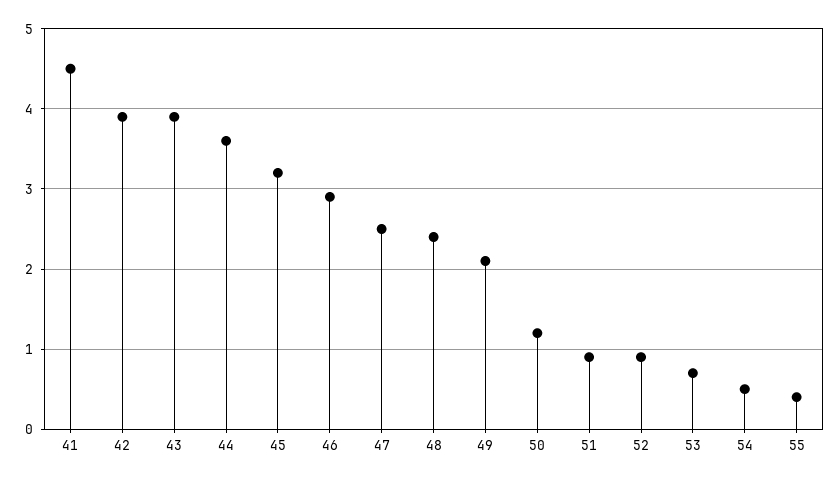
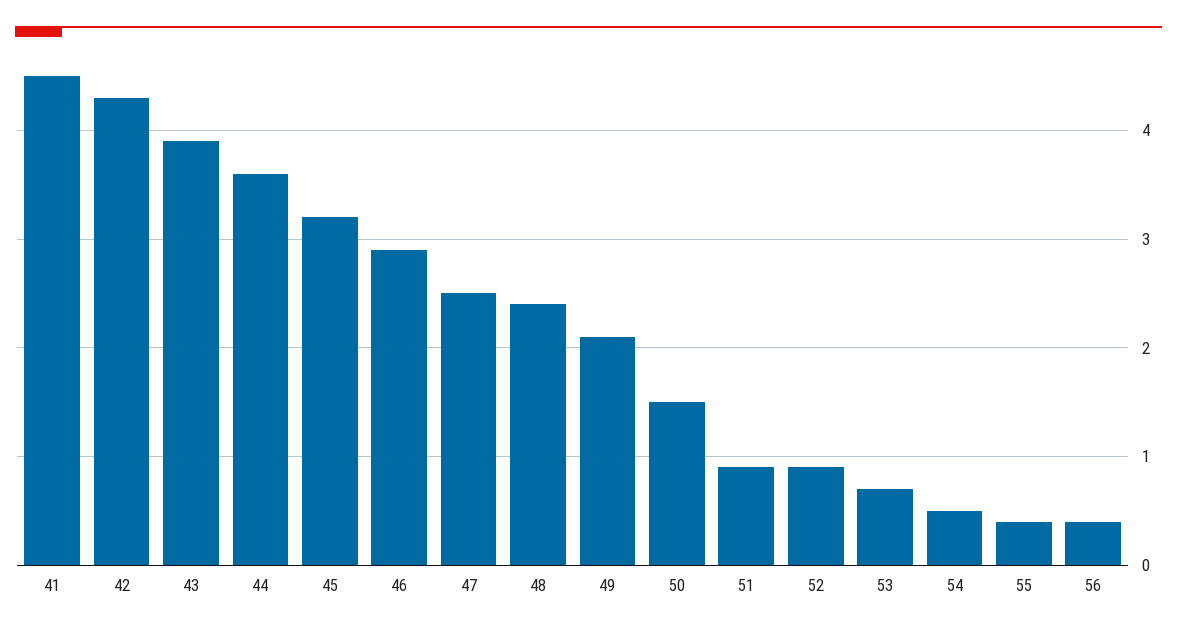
  {
    "41": 4.5,
-   "42": 3.9,
+   "42": 4.3,
    "43": 3.9,
    "44": 3.6,
    "45": 3.2,
    "46": 2.9,
    "47": 2.5,
    "48": 2.4,
    "49": 2.1,
-   "50": 1.2,
+   "50": 1.5,
    "51": 0.9,
    "52": 0.9,
    "53": 0.7,
    "54": 0.5,
-   "55": 0.4
+   "55": 0.4,
+   "56": 0.4
  }

